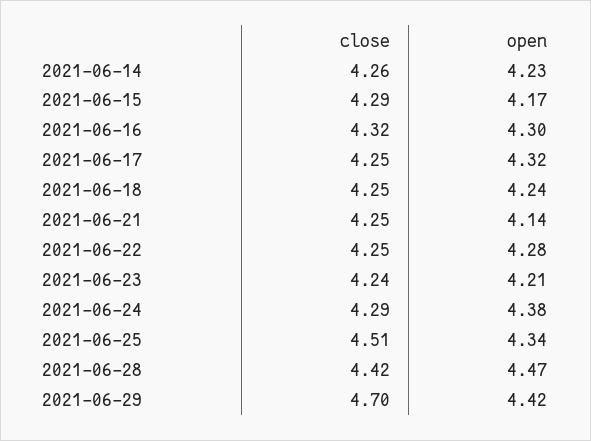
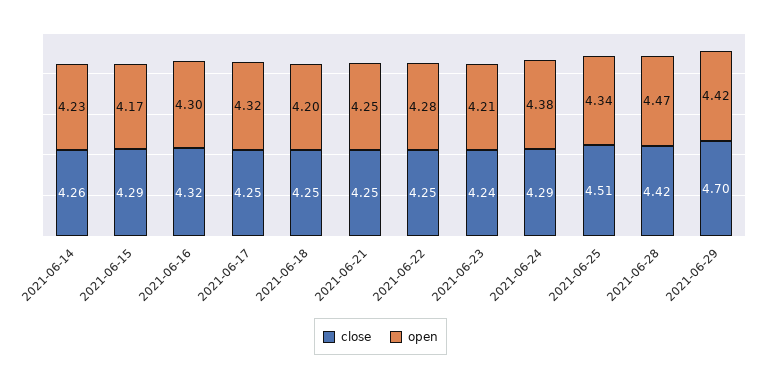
  {
    "close": {
      "2021-06-14": 4.26,
      "2021-06-15": 4.29,
      "2021-06-16": 4.32,
      "2021-06-17": 4.25,
      "2021-06-18": 4.25,
      "2021-06-21": 4.25,
      "2021-06-22": 4.25,
      "2021-06-23": 4.24,
      "2021-06-24": 4.29,
      "2021-06-25": 4.51,
      "2021-06-28": 4.42,
      "2021-06-29": 4.7
    },
    "open": {
      "2021-06-14": 4.23,
      "2021-06-15": 4.17,
      "2021-06-16": 4.3,
      "2021-06-17": 4.32,
-     "2021-06-18": 4.24,
+     "2021-06-18": 4.2,
-     "2021-06-21": 4.14,
+     "2021-06-21": 4.25,
      "2021-06-22": 4.28,
      "2021-06-23": 4.21,
      "2021-06-24": 4.38,
      "2021-06-25": 4.34,
      "2021-06-28": 4.47,
      "2021-06-29": 4.42
    }
  }

